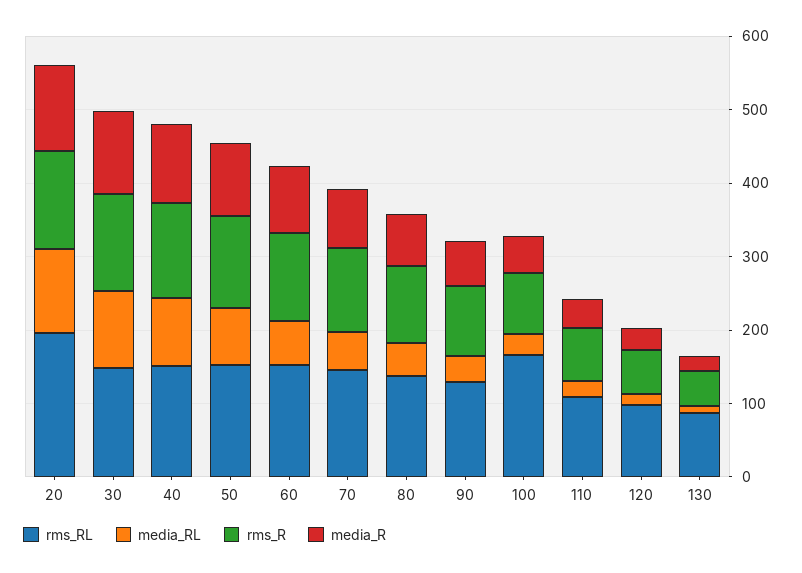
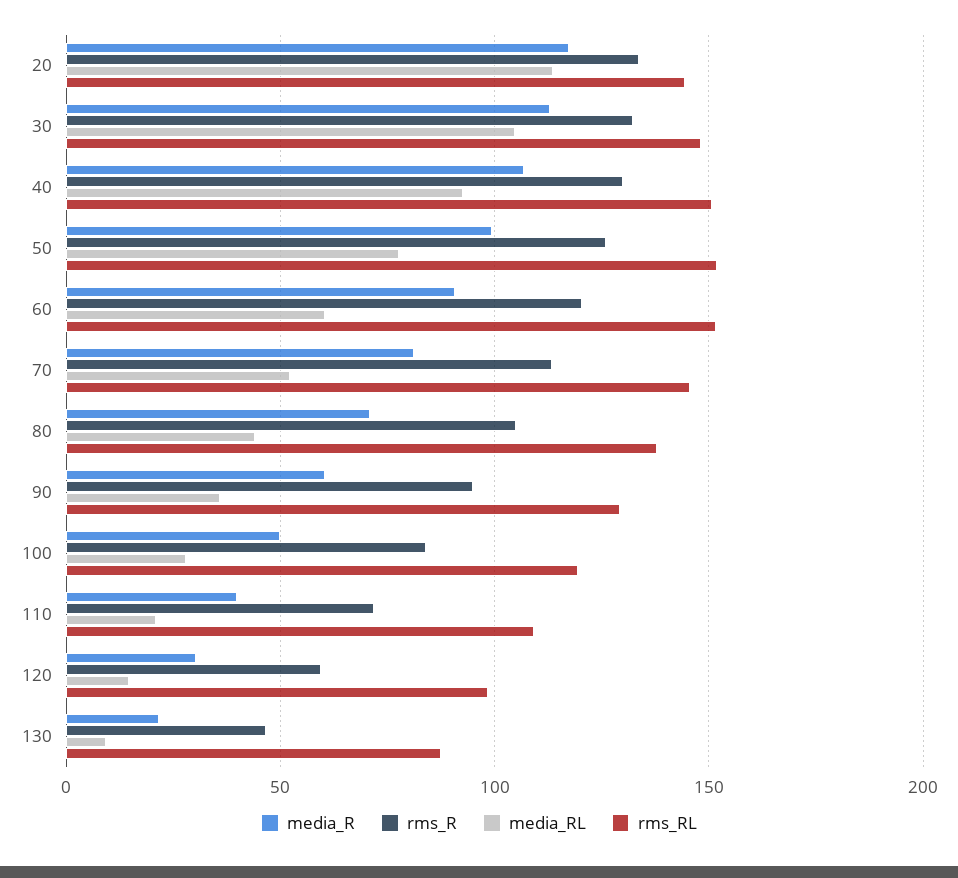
  {
    "rms_RL": {
-     "20": 200,
+     "20": 145,
      "30": 150,
      "40": 150,
      "50": 150,
      "60": 150,
      "70": 145,
      "80": 140,
      "90": 130,
-     "100": 160,
+     "100": 120,
      "110": 110,
      "120": 100,
      "130": 85
    },
    "media_RL": {
      "20": 115,
      "30": 105,
      "40": 95,
      "50": 80,
      "60": 60,
      "70": 50,
      "80": 45,
      "90": 35,
      "100": 30,
      "110": 20,
      "120": 15,
      "130": 10
    },
    "rms_R": {
      "20": 135,
      "30": 130,
      "40": 130,
      "50": 125,
      "60": 120,
      "70": 115,
      "80": 105,
      "90": 95,
      "100": 85,
      "110": 70,
      "120": 60,
      "130": 45
    },
    "media_R": {
      "20": 115,
      "30": 115,
      "40": 105,
      "50": 100,
      "60": 90,
      "70": 80,
      "80": 70,
      "90": 60,
      "100": 50,
      "110": 40,
      "120": 30,
      "130": 20
    }
  }

